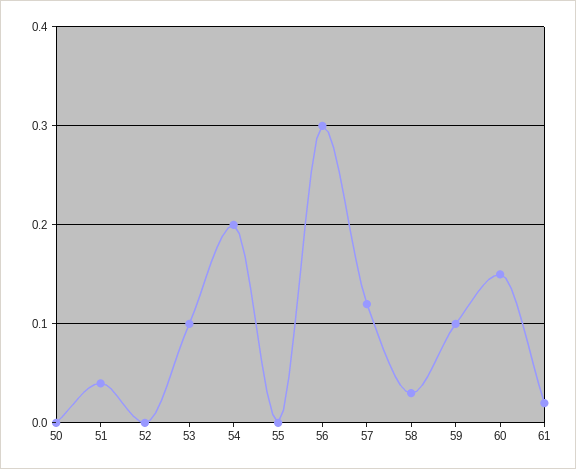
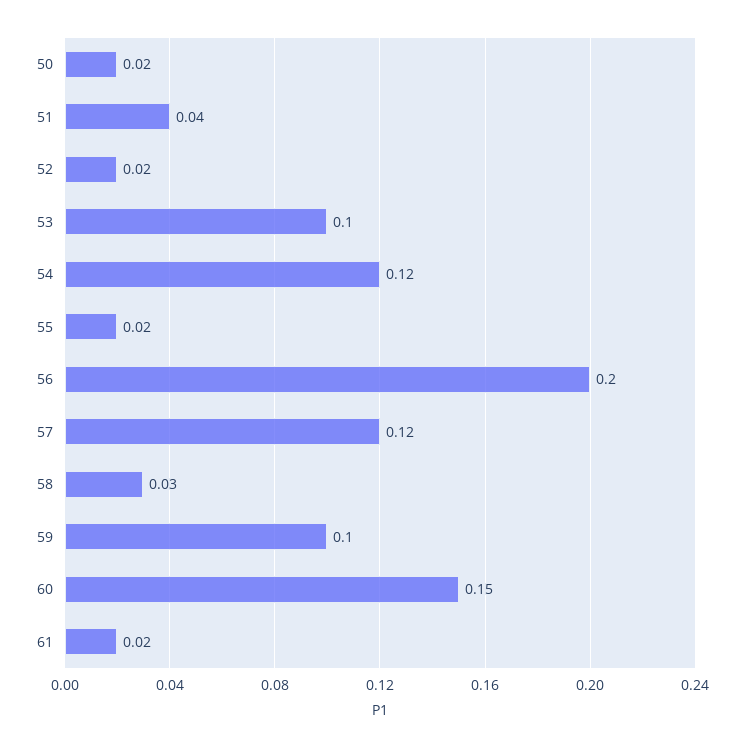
  {
-   "50": 0,
+   "50": 0.02,
    "51": 0.04,
-   "52": 0,
+   "52": 0.02,
    "53": 0.1,
-   "54": 0.2,
+   "54": 0.12,
-   "55": 0,
+   "55": 0.02,
-   "56": 0.3,
+   "56": 0.2,
    "57": 0.12,
    "58": 0.03,
    "59": 0.1,
    "60": 0.15,
    "61": 0.02
  }

